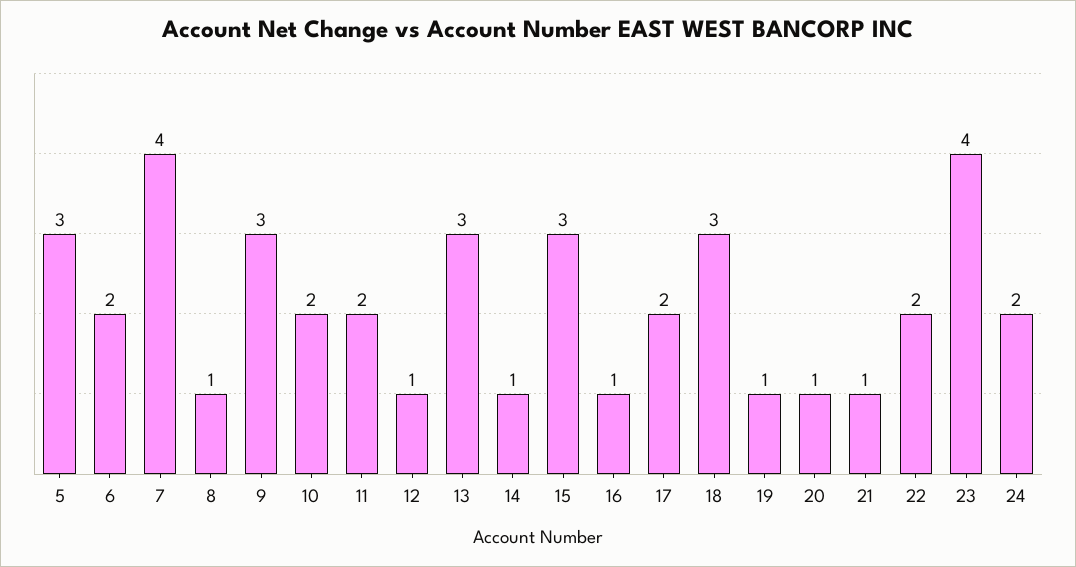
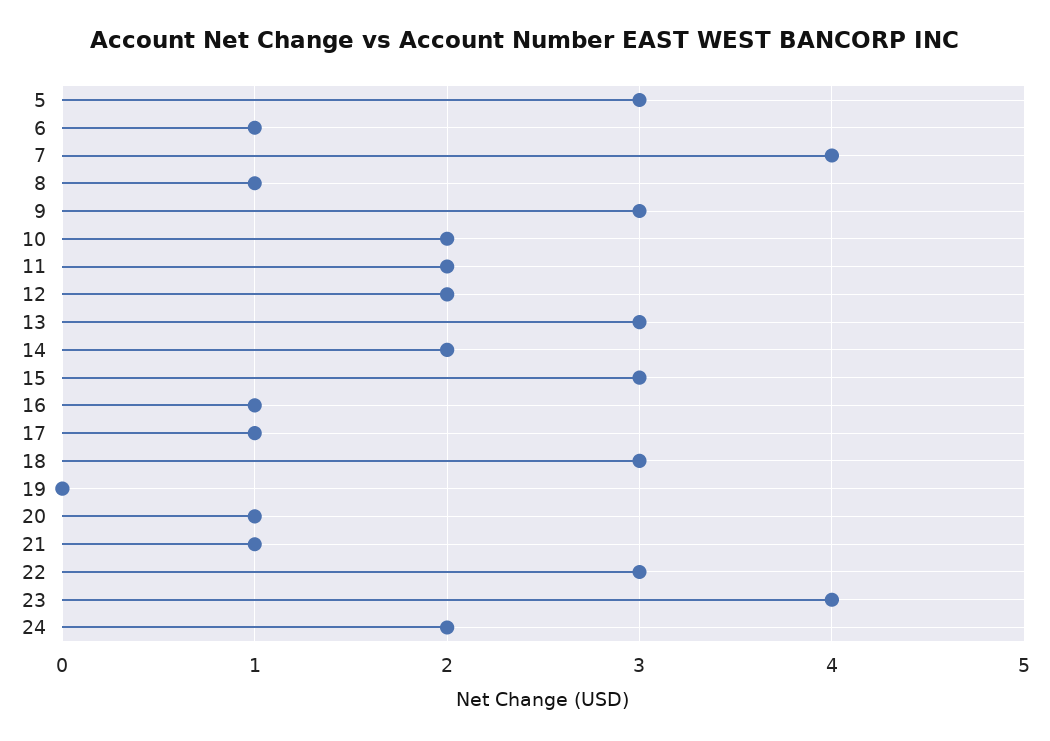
  {
    "5": 3,
-   "6": 2,
+   "6": 1,
    "7": 4,
    "8": 1,
    "9": 3,
    "10": 2,
    "11": 2,
-   "12": 1,
+   "12": 2,
    "13": 3,
-   "14": 1,
+   "14": 2,
    "15": 3,
    "16": 1,
-   "17": 2,
+   "17": 1,
    "18": 3,
-   "19": 1,
+   "19": 0,
    "20": 1,
    "21": 1,
-   "22": 2,
+   "22": 3,
    "23": 4,
    "24": 2
  }

